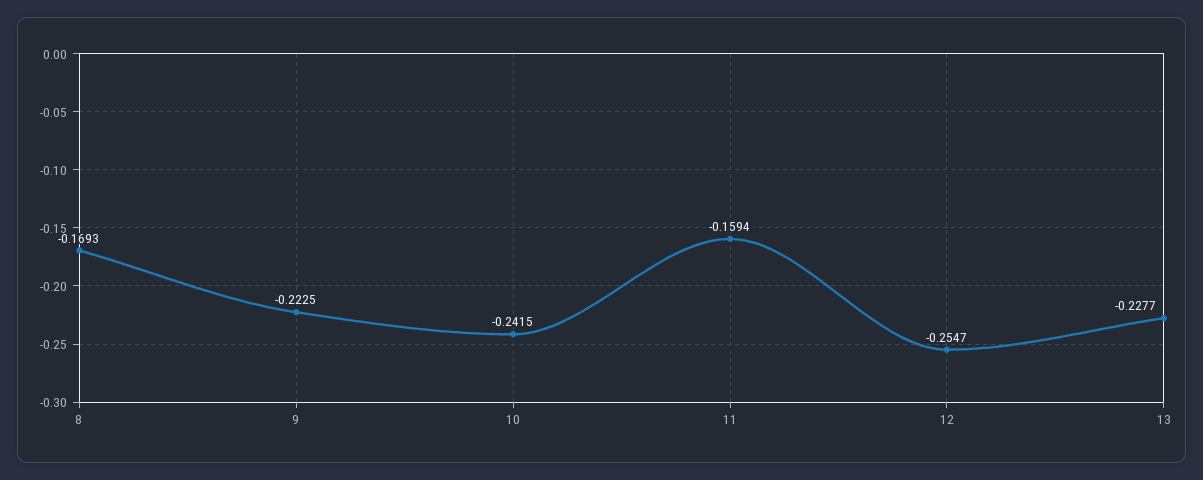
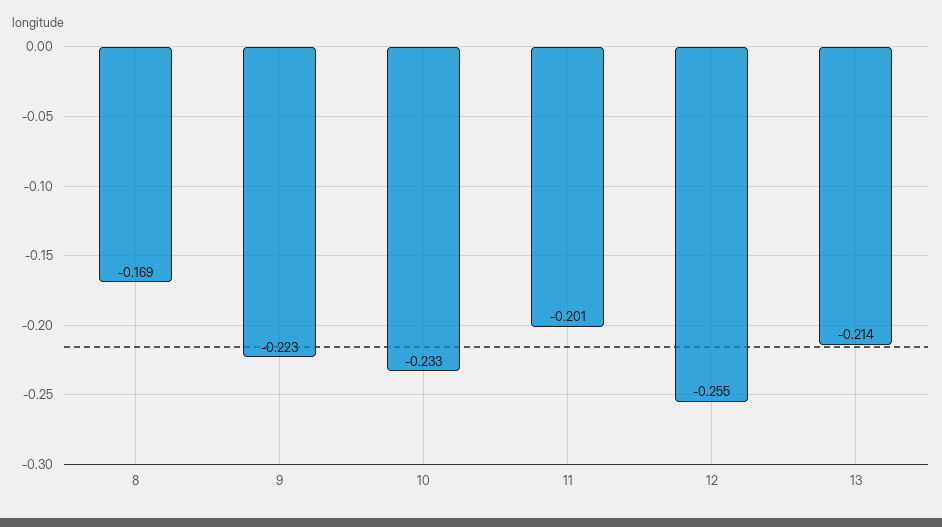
  {
    "8": -0.1693,
    "9": -0.2225,
-   "10": -0.2415,
+   "10": -0.233,
-   "11": -0.1594,
+   "11": -0.201,
    "12": -0.2547,
-   "13": -0.2277
+   "13": -0.214
  }

